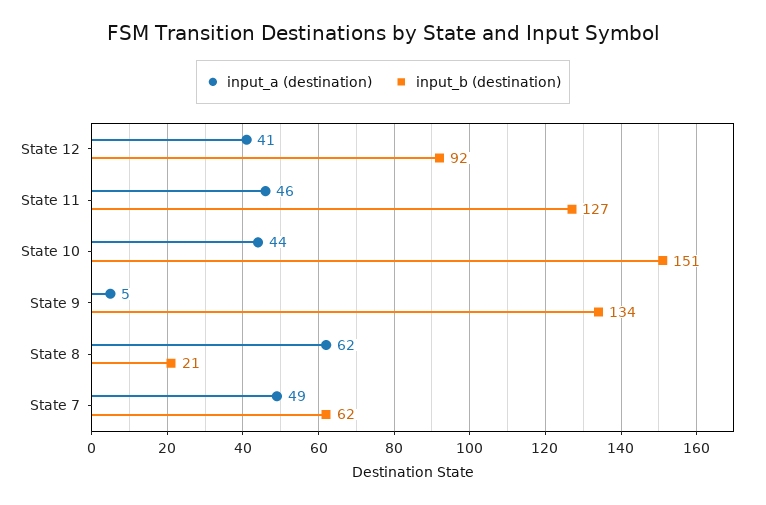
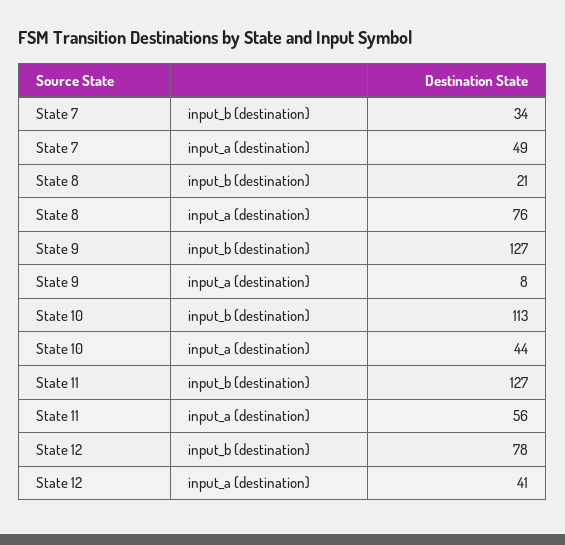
  {
    "input_a (destination)": {
      "State 12": 41,
-     "State 11": 46,
+     "State 11": 56,
      "State 10": 44,
-     "State 9": 5,
+     "State 9": 8,
-     "State 8": 62,
+     "State 8": 76,
      "State 7": 49
    },
    "input_b (destination)": {
-     "State 12": 92,
+     "State 12": 78,
      "State 11": 127,
-     "State 10": 151,
+     "State 10": 113,
-     "State 9": 134,
+     "State 9": 127,
      "State 8": 21,
-     "State 7": 62
+     "State 7": 34
    }
  }

